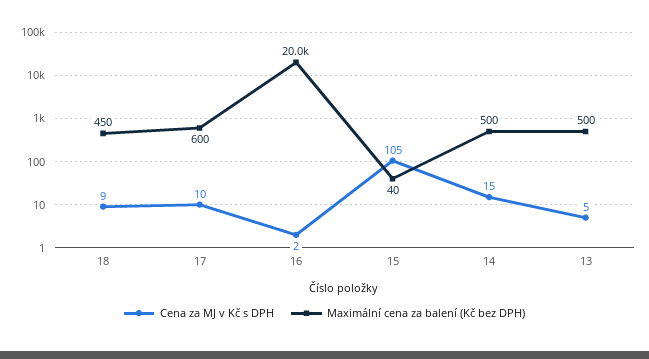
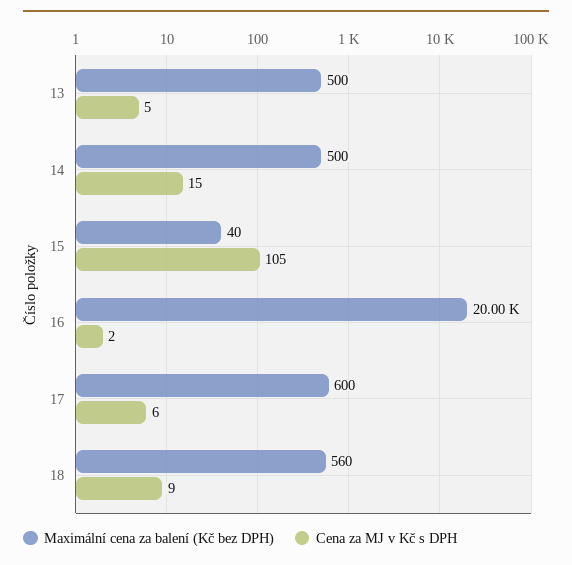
  {
    "Cena za MJ v Kč s DPH": {
      "18": 9,
-     "17": 10,
+     "17": 6,
      "16": 2,
      "15": 105,
      "14": 15,
      "13": 5
    },
    "Maximální cena za balení (Kč bez DPH)": {
-     "18": 450,
+     "18": 560,
      "17": 600,
      "16": 20000,
      "15": 40,
      "14": 500,
      "13": 500
    }
  }

